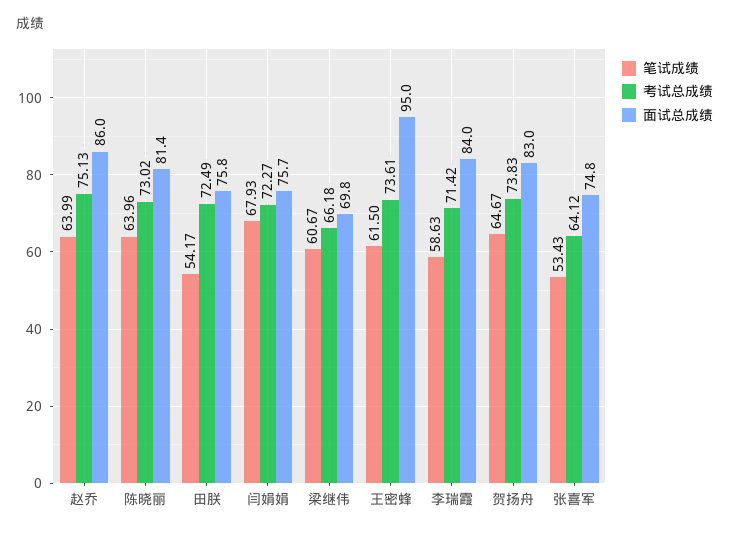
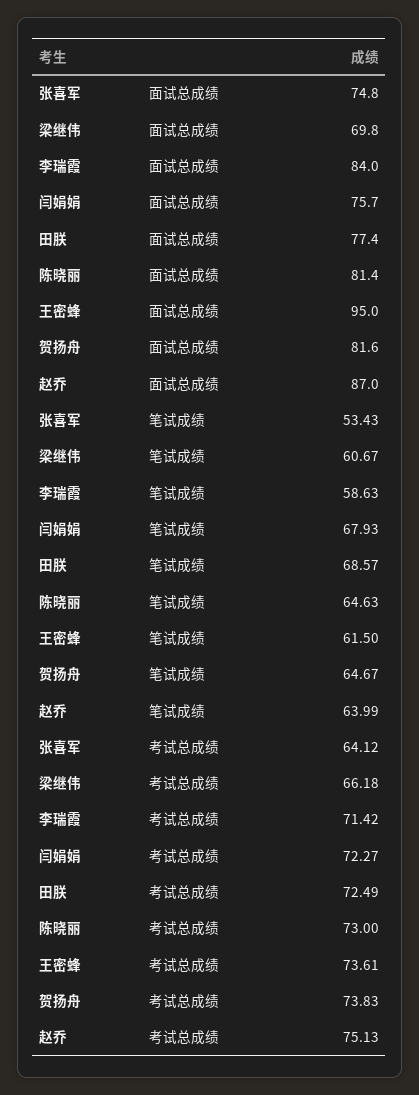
  {
    "笔试成绩": {
      "赵乔": 63.99,
-     "陈晓丽": 63.96,
+     "陈晓丽": 64.63,
-     "田朕": 54.17,
+     "田朕": 68.57,
      "闫娟娟": 67.93,
      "梁继伟": 60.67,
      "王密蜂": 61.5,
      "李瑞霞": 58.63,
      "贺扬舟": 64.67,
      "张喜军": 53.43
    },
    "考试总成绩": {
      "赵乔": 75.13,
-     "陈晓丽": 73.02,
+     "陈晓丽": 73,
      "田朕": 72.49,
      "闫娟娟": 72.27,
      "梁继伟": 66.18,
      "王密蜂": 73.61,
      "李瑞霞": 71.42,
      "贺扬舟": 73.83,
      "张喜军": 64.12
    },
    "面试总成绩": {
-     "赵乔": 86,
+     "赵乔": 87,
      "陈晓丽": 81.4,
-     "田朕": 75.8,
+     "田朕": 77.4,
      "闫娟娟": 75.7,
      "梁继伟": 69.8,
      "王密蜂": 95,
      "李瑞霞": 84,
-     "贺扬舟": 83,
+     "贺扬舟": 81.6,
      "张喜军": 74.8
    }
  }

